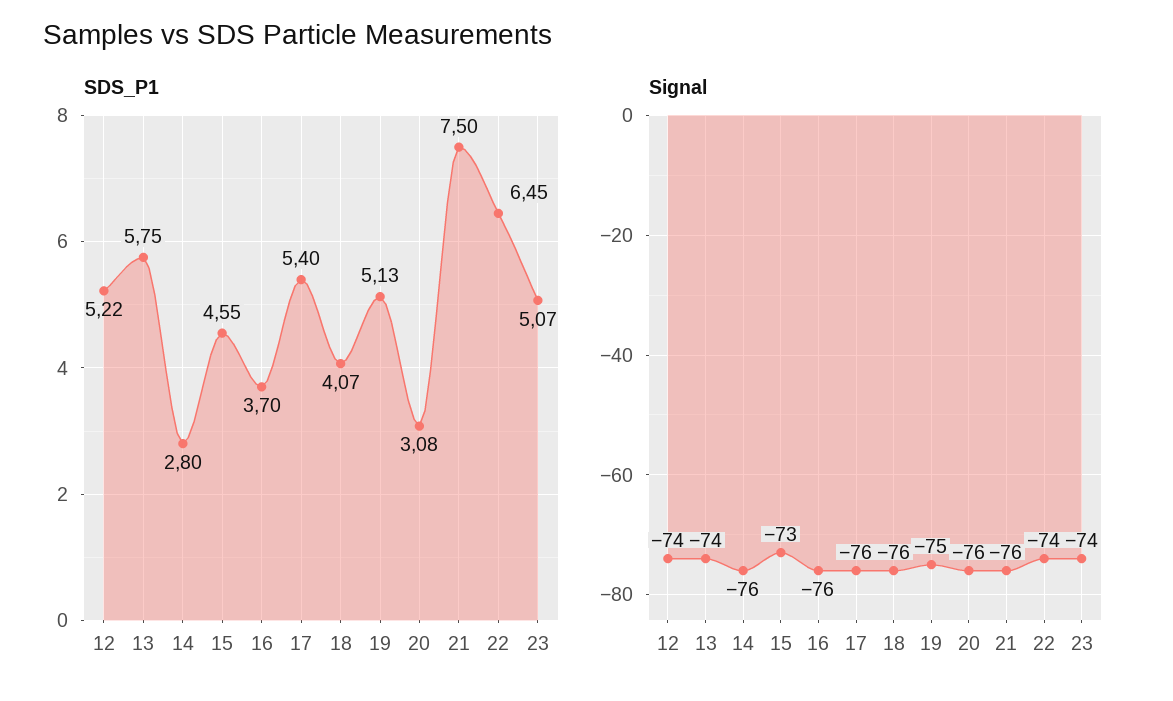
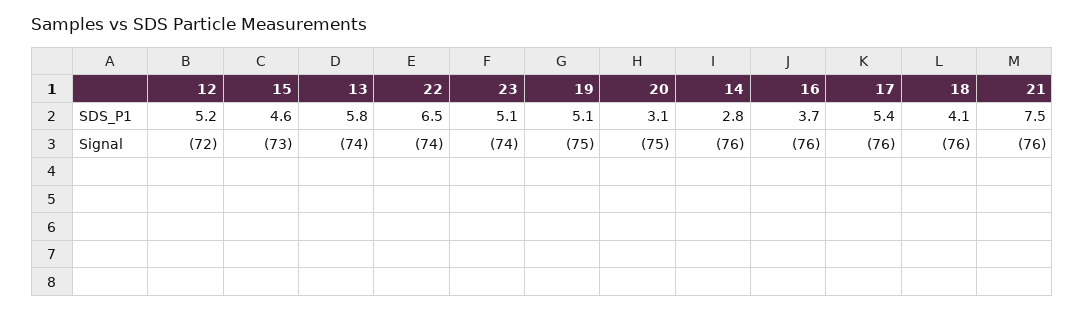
  {
    "SDS_P1": {
      "12": 5.22,
      "13": 5.75,
      "14": 2.8,
      "15": 4.55,
      "16": 3.7,
      "17": 5.4,
      "18": 4.07,
      "19": 5.13,
      "20": 3.08,
      "21": 7.5,
      "22": 6.45,
      "23": 5.07
    },
    "Signal": {
-     "12": -74,
+     "12": -72,
      "13": -74,
      "14": -76,
      "15": -73,
      "16": -76,
      "17": -76,
      "18": -76,
      "19": -75,
-     "20": -76,
+     "20": -75,
      "21": -76,
      "22": -74,
      "23": -74
    }
  }

